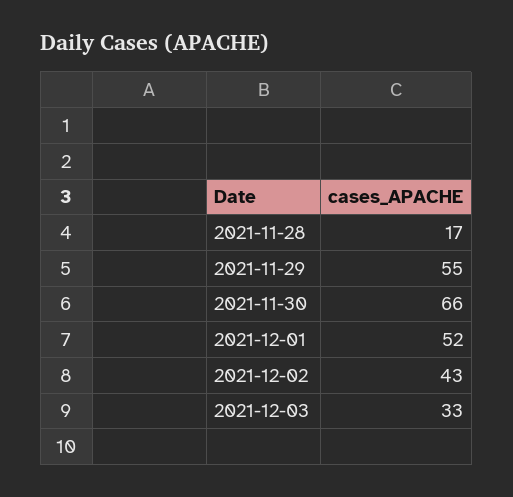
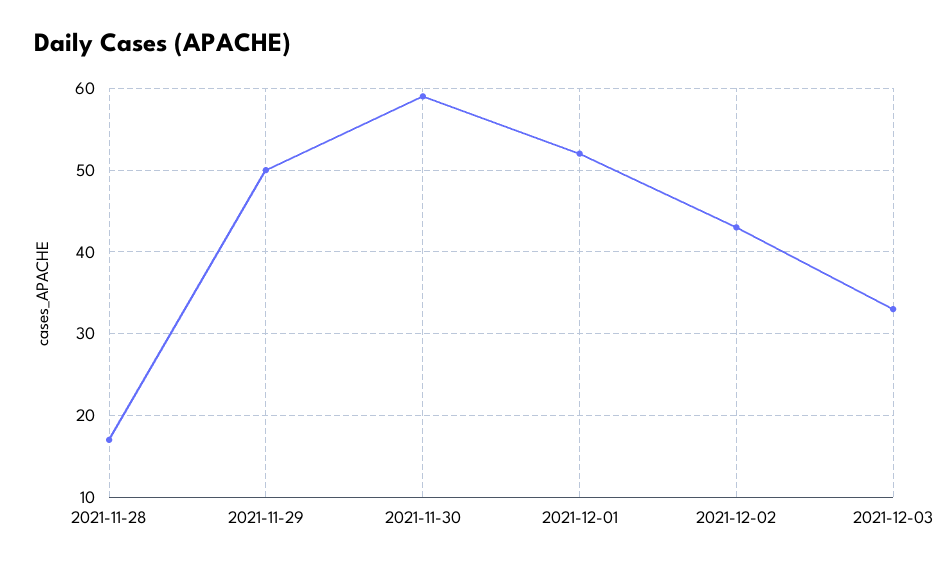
  {
    "2021-11-28": 17,
-   "2021-11-29": 55,
+   "2021-11-29": 50,
-   "2021-11-30": 66,
+   "2021-11-30": 59,
    "2021-12-01": 52,
    "2021-12-02": 43,
    "2021-12-03": 33
  }

